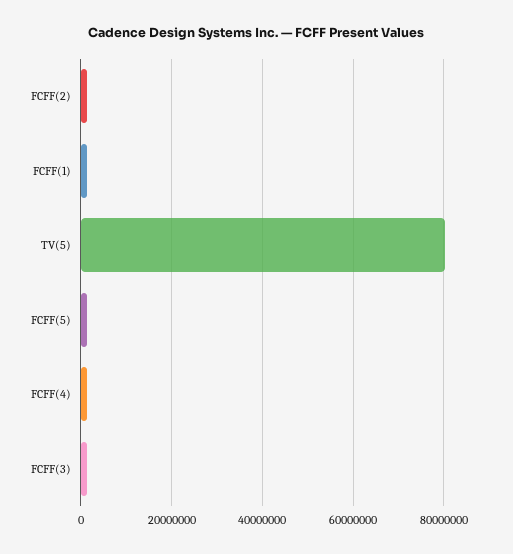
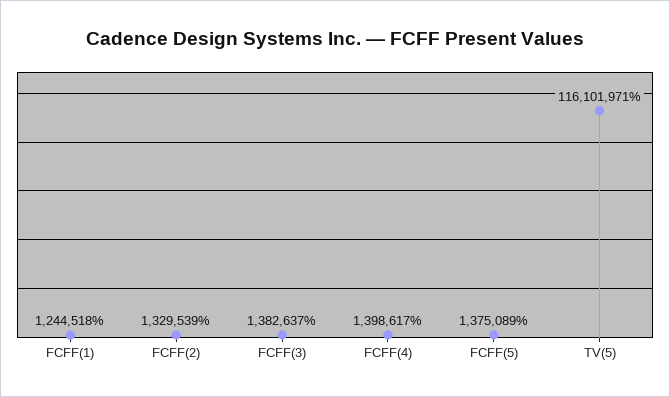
  {
    "FCFF(2)": 1329539,
    "FCFF(1)": 1244518,
-   "TV(5)": 80000000,
+   "TV(5)": 116101971,
    "FCFF(5)": 1375089,
    "FCFF(4)": 1398617,
    "FCFF(3)": 1382637
  }

